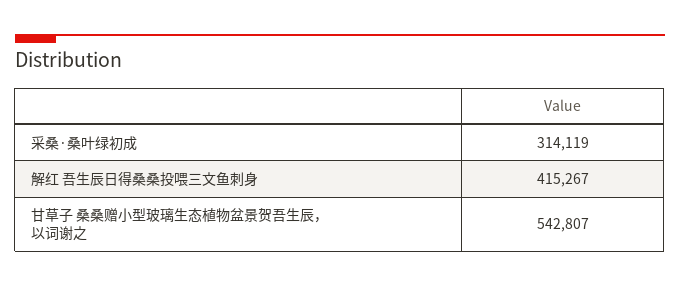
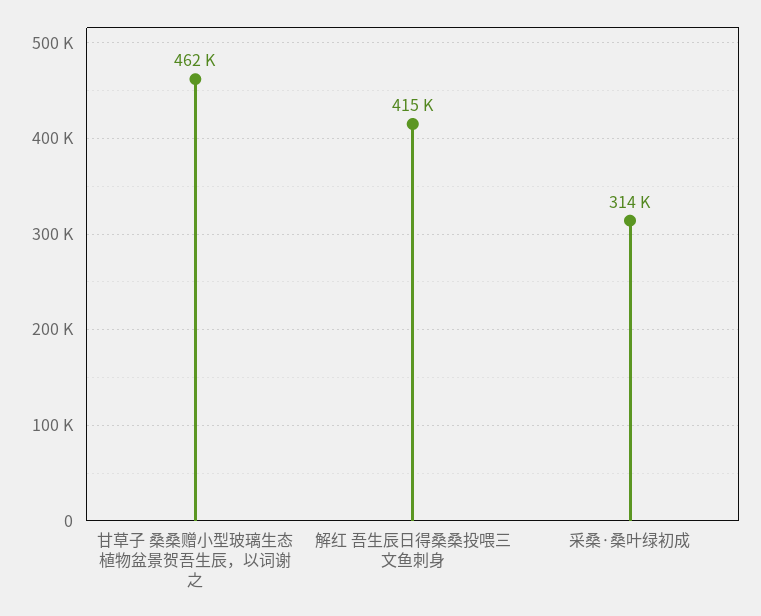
  {
    "采桑·桑叶绿初成": 314119,
    "解红 吾生辰日得桑桑投喂三文鱼刺身": 415267,
-   "甘草子 桑桑赠小型玻璃生态植物盆景贺吾生辰，以词谢之": 542807
+   "甘草子 桑桑赠小型玻璃生态植物盆景贺吾生辰，以词谢之": 462000
  }

